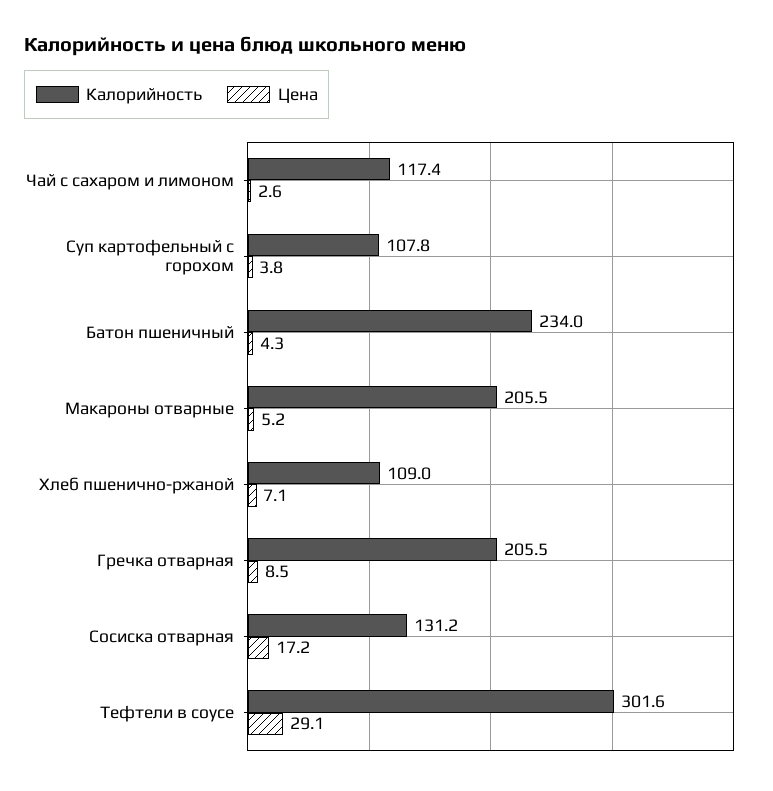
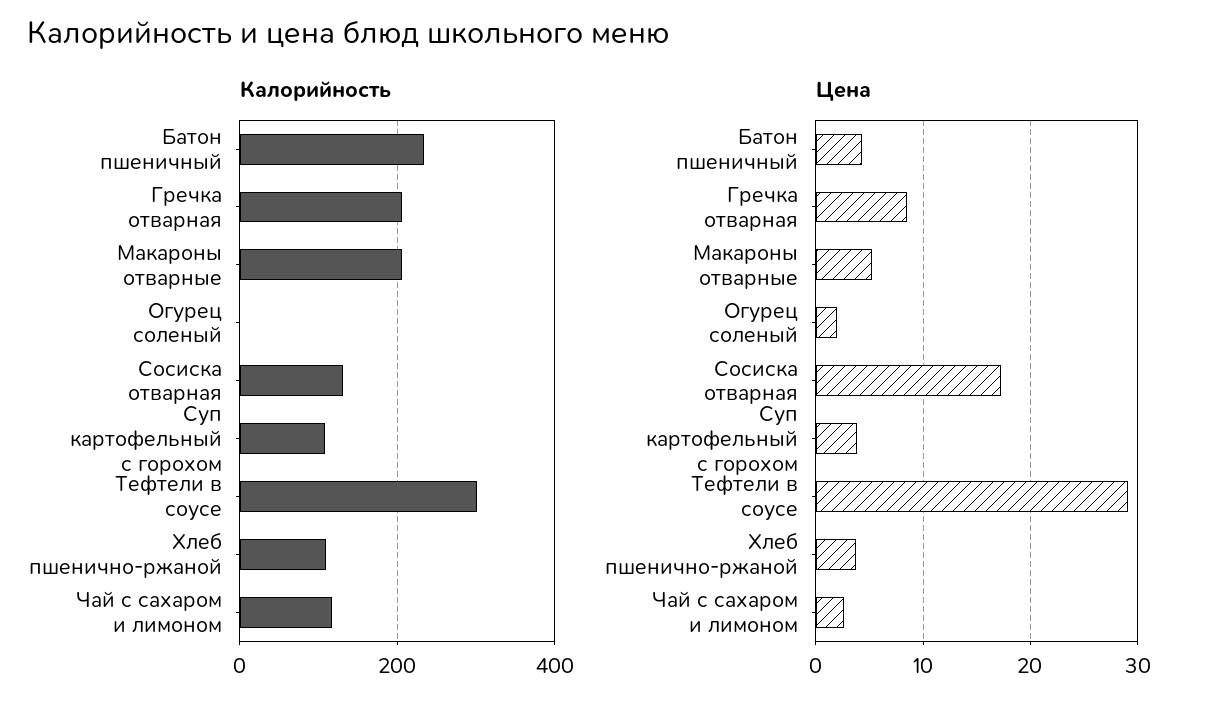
  {
    "Калорийность": {
      "Чай с сахаром и лимоном": 117.4,
      "Суп картофельный с горохом": 107.8,
      "Батон пшеничный": 234,
      "Макароны отварные": 205.5,
      "Хлеб пшенично-ржаной": 109,
      "Гречка отварная": 205.5,
      "Сосиска отварная": 131.2,
-     "Тефтели в соусе": 301.6
+     "Тефтели в соусе": 301.6,
+     "Огурец соленый": 0
    },
    "Цена": {
      "Чай с сахаром и лимоном": 2.6,
      "Суп картофельный с горохом": 3.8,
      "Батон пшеничный": 4.3,
      "Макароны отварные": 5.2,
-     "Хлеб пшенично-ржаной": 7.1,
+     "Хлеб пшенично-ржаной": 4,
      "Гречка отварная": 8.5,
      "Сосиска отварная": 17.2,
-     "Тефтели в соусе": 29.1
+     "Тефтели в соусе": 29.1,
+     "Огурец соленый": 2
    }
  }

